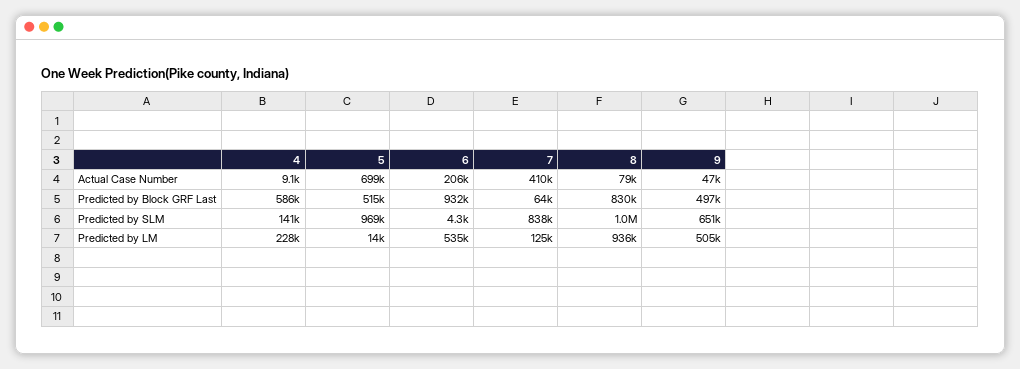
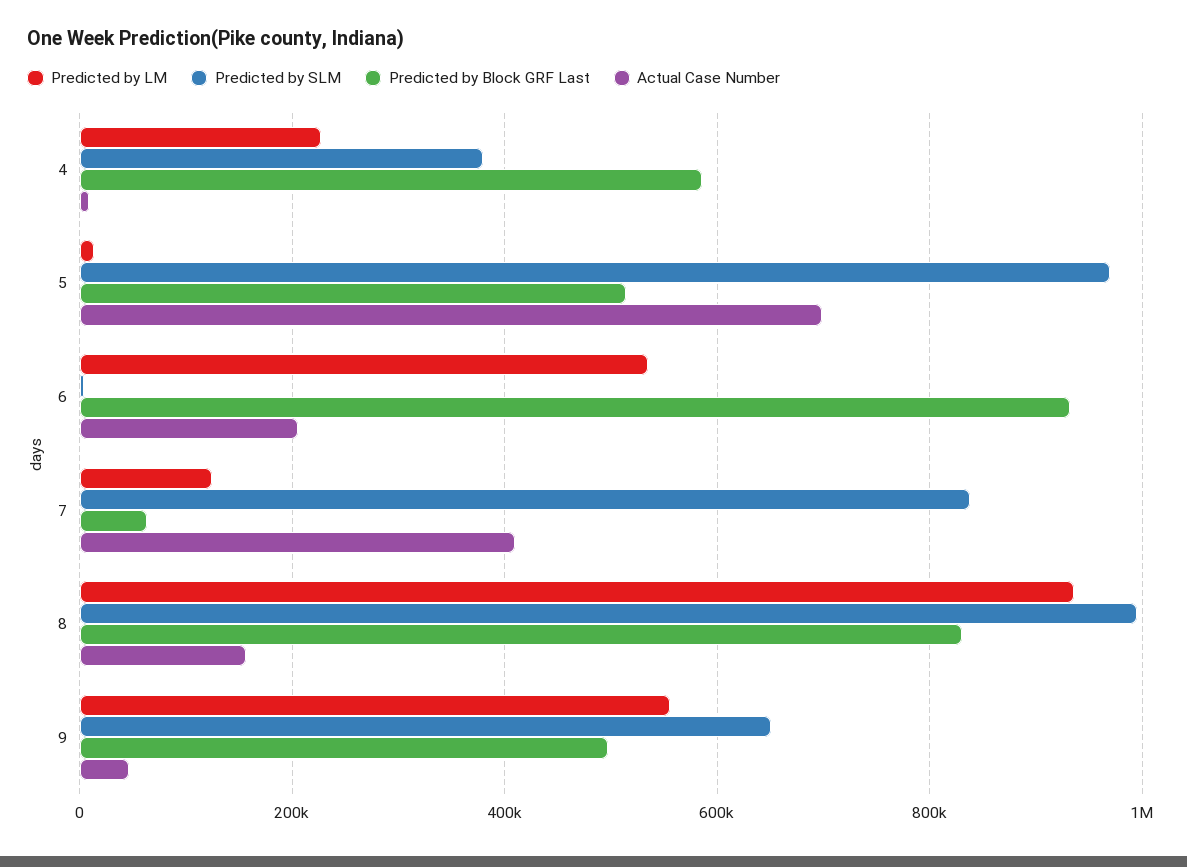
  {
    "Actual Case Number": {
      "4": 9100,
      "5": 699000,
      "6": 206000,
      "7": 410000,
-     "8": 79000,
+     "8": 160000,
      "9": 47000
    },
    "Predicted by Block GRF Last": {
      "4": 586000,
      "5": 515000,
      "6": 932000,
      "7": 64000,
      "8": 830000,
      "9": 497000
    },
    "Predicted by SLM": {
-     "4": 141000,
+     "4": 380000,
      "5": 969000,
      "6": 4300,
      "7": 838000,
      "8": 1000000,
      "9": 651000
    },
    "Predicted by LM": {
      "4": 228000,
      "5": 14000,
      "6": 535000,
      "7": 125000,
      "8": 936000,
-     "9": 505000
+     "9": 560000
    }
  }

